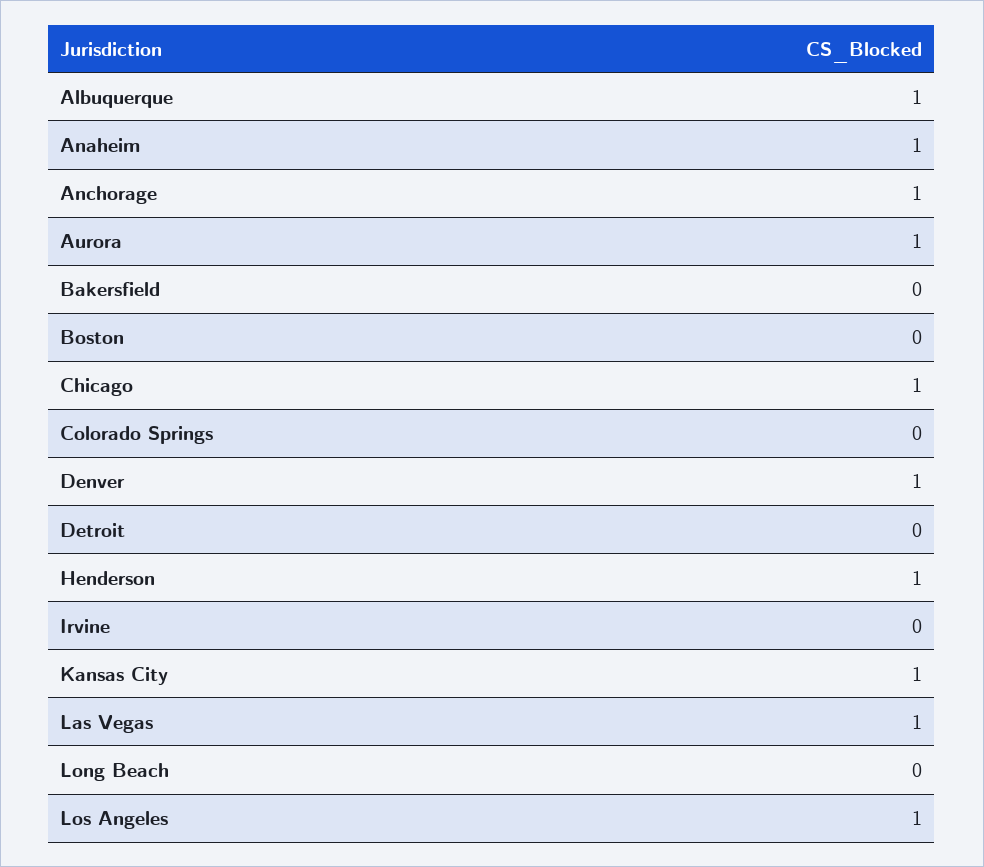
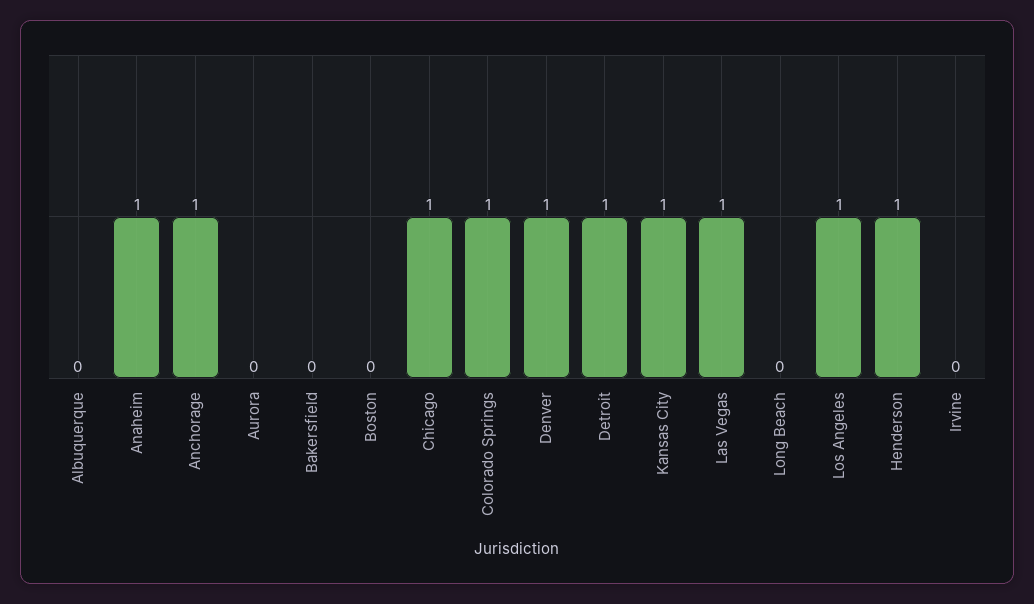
  {
-   "Albuquerque": 1,
+   "Albuquerque": 0,
    "Anaheim": 1,
    "Anchorage": 1,
-   "Aurora": 1,
+   "Aurora": 0,
    "Bakersfield": 0,
    "Boston": 0,
    "Chicago": 1,
-   "Colorado Springs": 0,
+   "Colorado Springs": 1,
    "Denver": 1,
-   "Detroit": 0,
+   "Detroit": 1,
    "Henderson": 1,
    "Irvine": 0,
    "Kansas City": 1,
    "Las Vegas": 1,
    "Long Beach": 0,
    "Los Angeles": 1
  }

